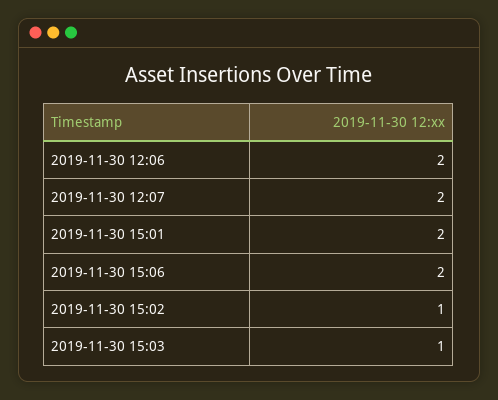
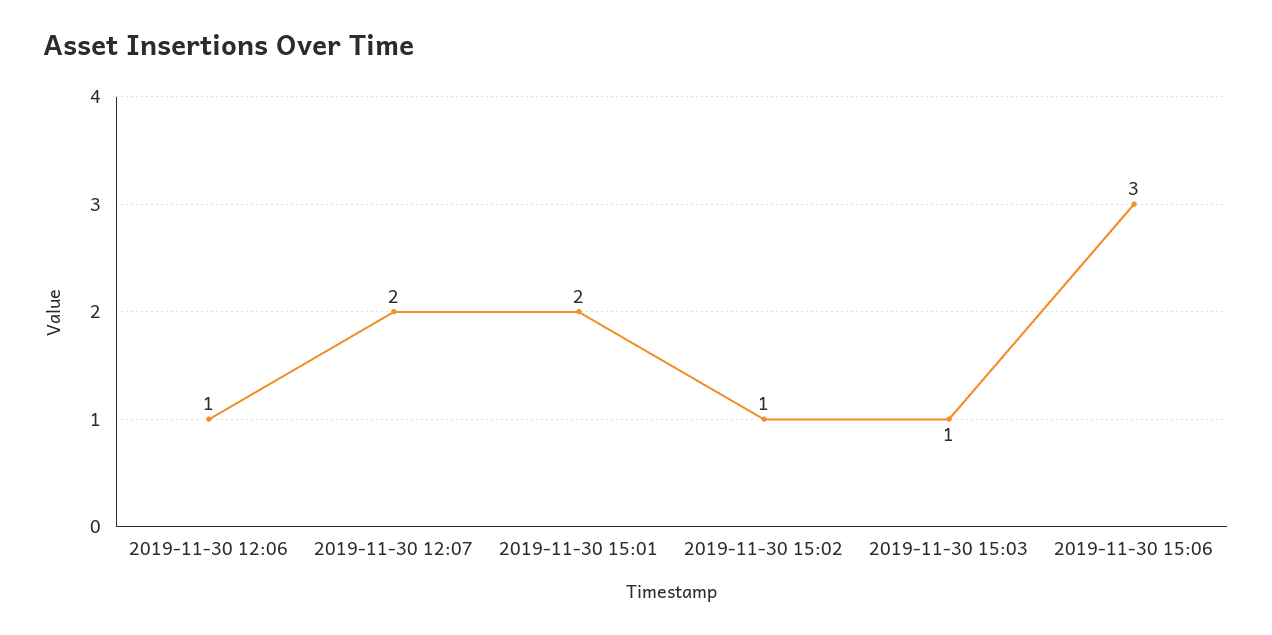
  {
-   "2019-11-30 12:06": 2,
+   "2019-11-30 12:06": 1,
    "2019-11-30 12:07": 2,
    "2019-11-30 15:01": 2,
-   "2019-11-30 15:06": 2,
+   "2019-11-30 15:06": 3,
    "2019-11-30 15:02": 1,
    "2019-11-30 15:03": 1
  }

